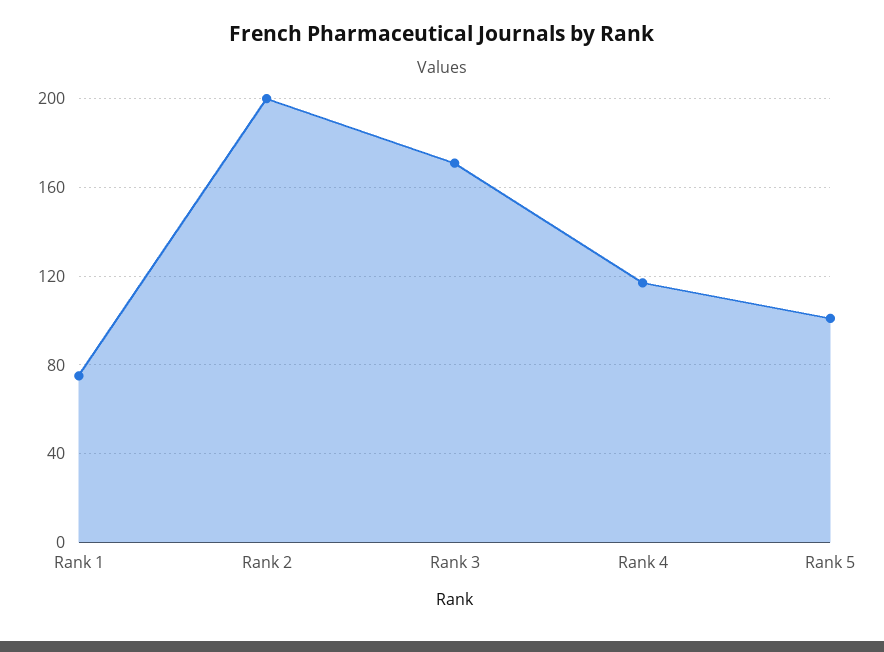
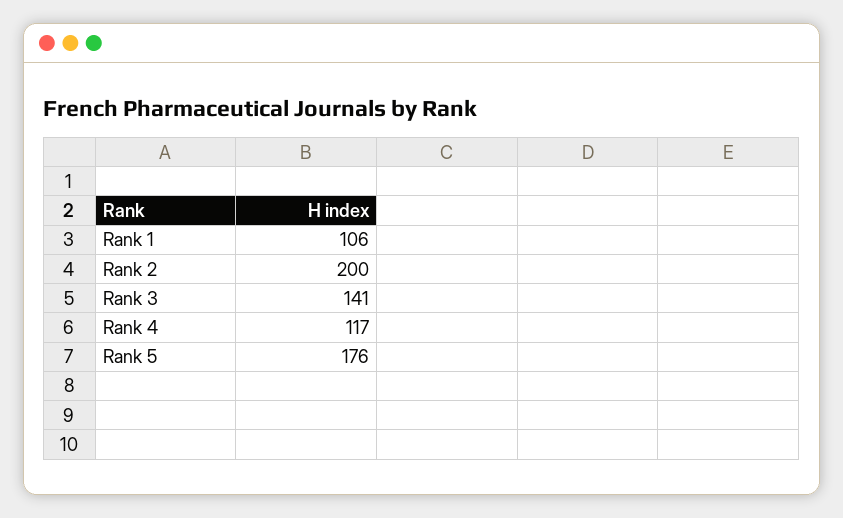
  {
-   "Rank 1": 75,
+   "Rank 1": 106,
    "Rank 2": 200,
-   "Rank 3": 170,
+   "Rank 3": 141,
    "Rank 4": 117,
-   "Rank 5": 100
+   "Rank 5": 176
  }

